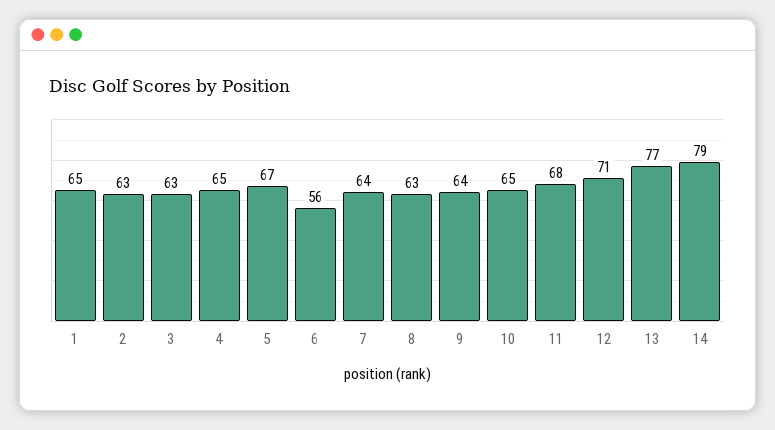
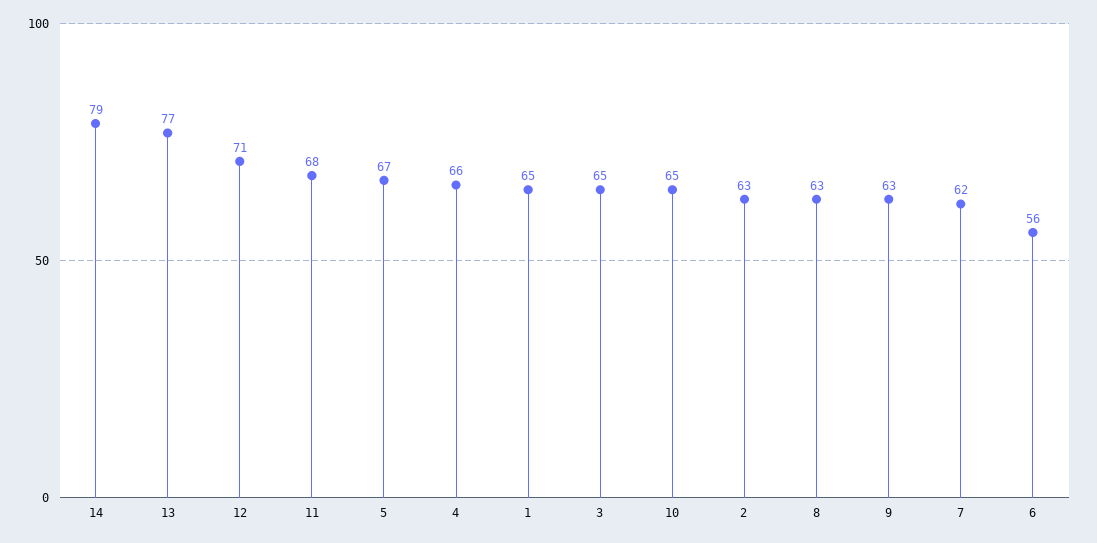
  {
    "1": 65,
    "2": 63,
-   "3": 63,
+   "3": 65,
-   "4": 65,
+   "4": 66,
    "5": 67,
    "6": 56,
-   "7": 64,
+   "7": 62,
    "8": 63,
-   "9": 64,
+   "9": 63,
    "10": 65,
    "11": 68,
    "12": 71,
    "13": 77,
    "14": 79
  }

